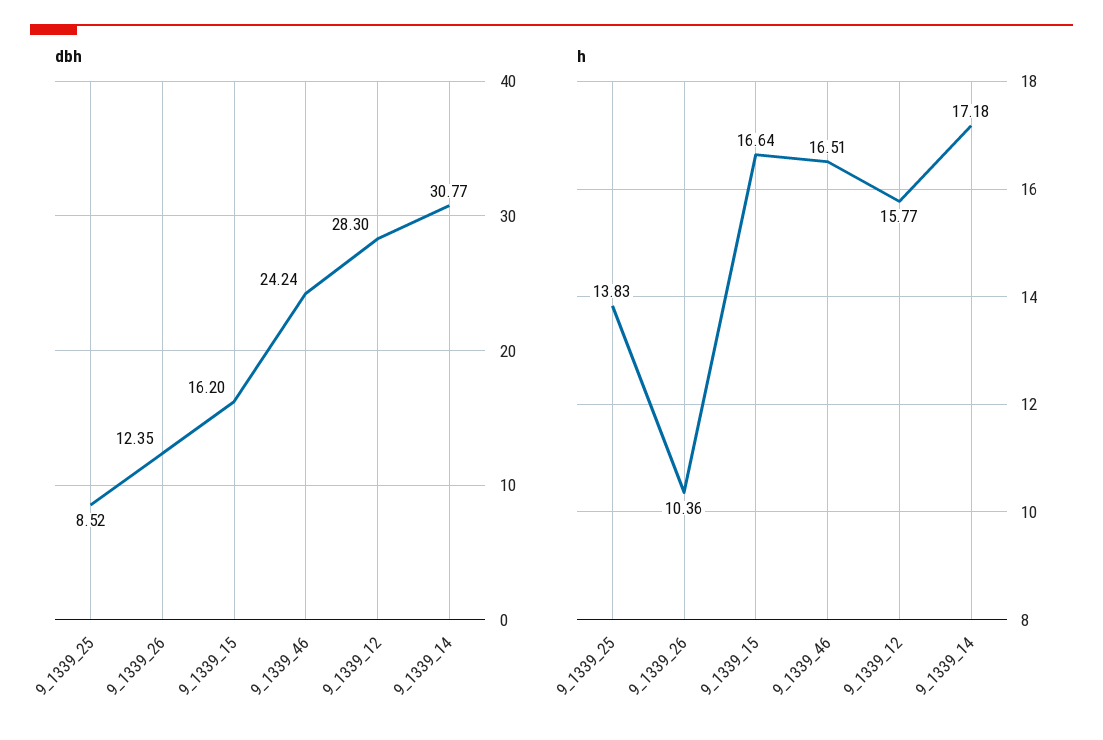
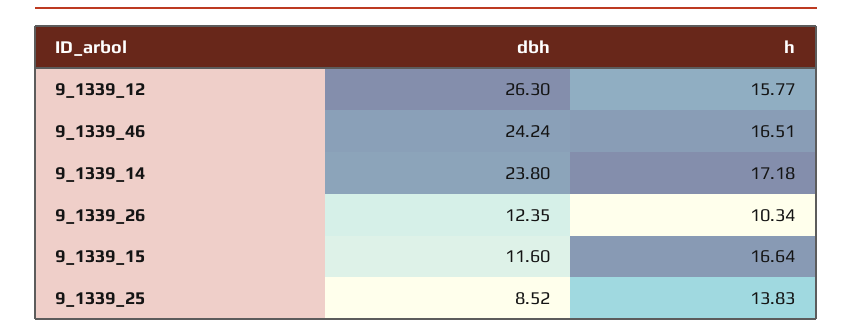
  {
    "dbh": {
      "9_1339_25": 8.52,
      "9_1339_26": 12.35,
-     "9_1339_15": 16.2,
+     "9_1339_15": 11.6,
      "9_1339_46": 24.24,
-     "9_1339_12": 28.3,
+     "9_1339_12": 26.3,
-     "9_1339_14": 30.77
+     "9_1339_14": 23.8
    },
    "h": {
      "9_1339_25": 13.83,
-     "9_1339_26": 10.36,
+     "9_1339_26": 10.34,
      "9_1339_15": 16.64,
      "9_1339_46": 16.51,
      "9_1339_12": 15.77,
      "9_1339_14": 17.18
    }
  }

